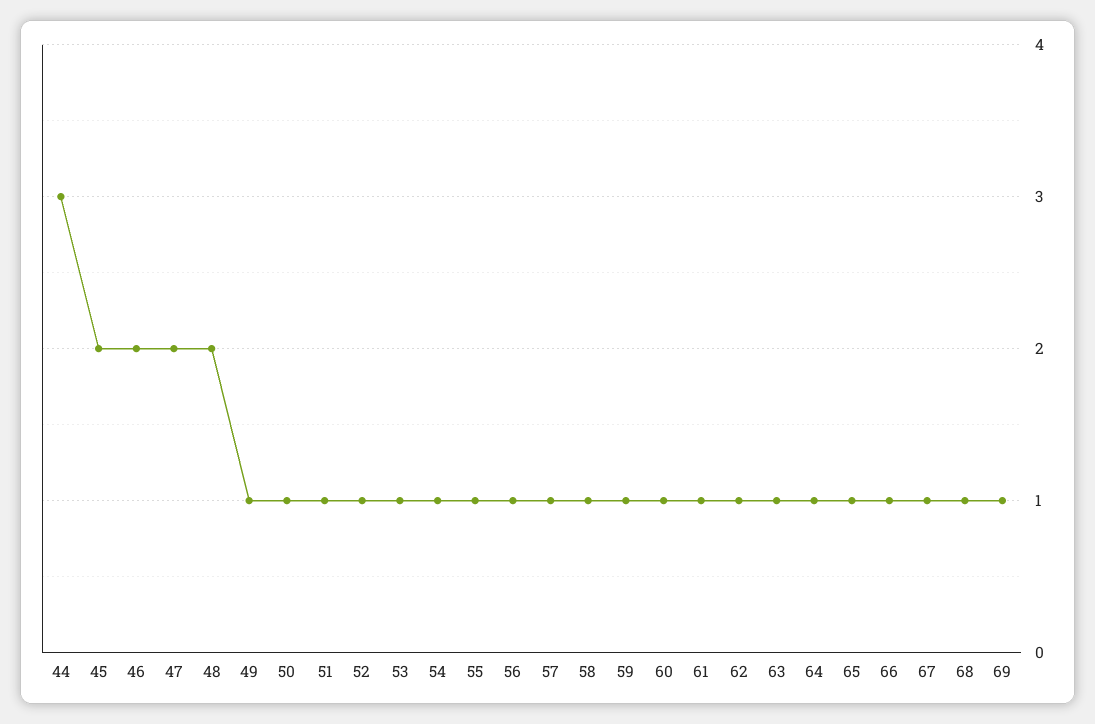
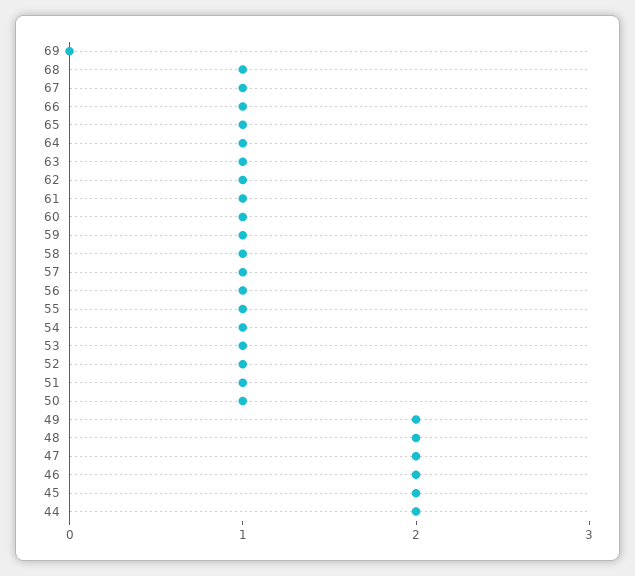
  {
-   "44": 3,
+   "44": 2,
    "45": 2,
    "46": 2,
    "47": 2,
    "48": 2,
-   "49": 1,
+   "49": 2,
    "50": 1,
    "51": 1,
    "52": 1,
    "53": 1,
    "54": 1,
    "55": 1,
    "56": 1,
    "57": 1,
    "58": 1,
    "59": 1,
    "60": 1,
    "61": 1,
    "62": 1,
    "63": 1,
    "64": 1,
    "65": 1,
    "66": 1,
    "67": 1,
    "68": 1,
-   "69": 1
+   "69": 0
  }

